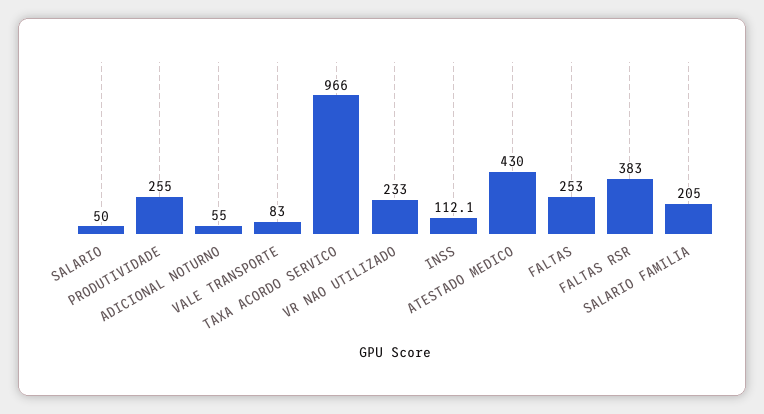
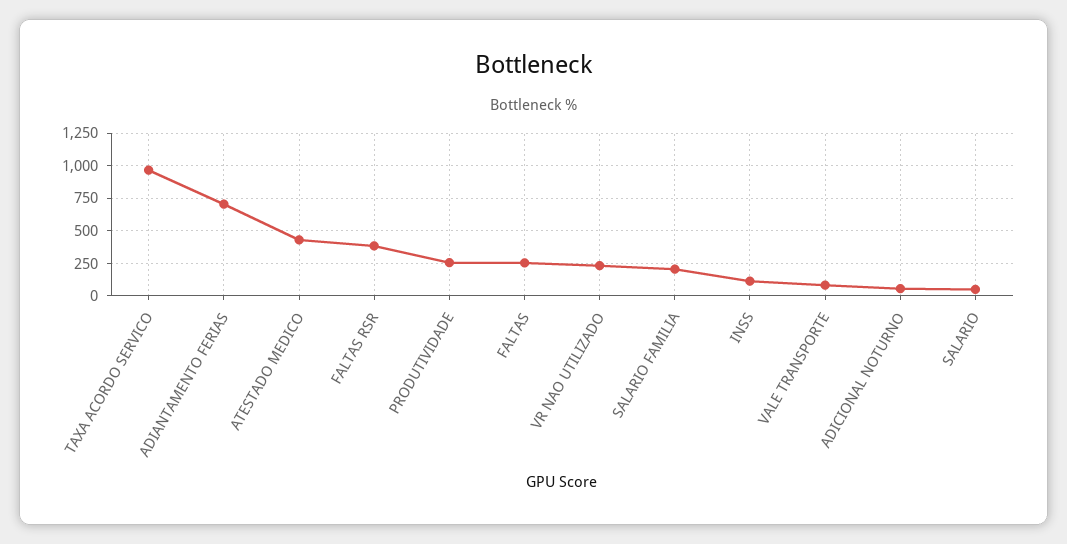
  {
    "SALARIO": 50,
    "PRODUTIVIDADE": 255,
    "ADICIONAL NOTURNO": 55,
    "VALE TRANSPORTE": 83,
    "TAXA ACORDO SERVICO": 966,
    "VR NAO UTILIZADO": 233,
    "INSS": 112.1,
    "ATESTADO MEDICO": 430,
    "FALTAS": 253,
    "FALTAS RSR": 383,
-   "SALARIO FAMILIA": 205
+   "SALARIO FAMILIA": 205,
+   "ADIANTAMENTO FERIAS": 700
  }

